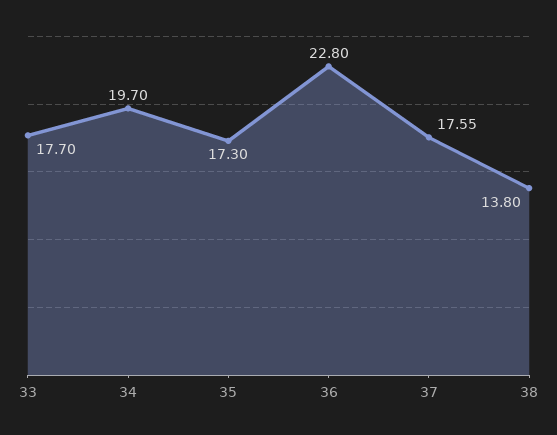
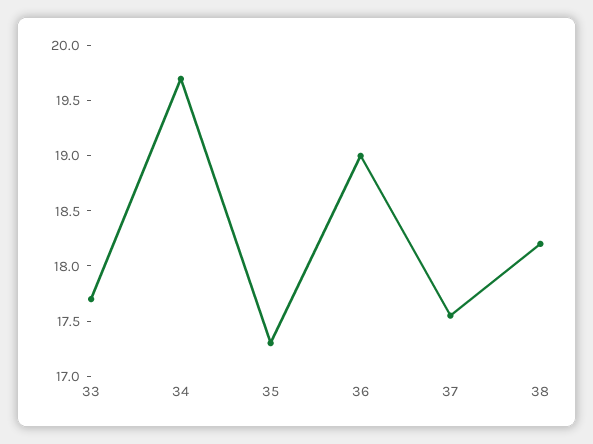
  {
    "33": 17.7,
    "34": 19.7,
    "35": 17.3,
-   "36": 22.8,
+   "36": 19,
    "37": 17.55,
-   "38": 13.8
+   "38": 18.2
  }

